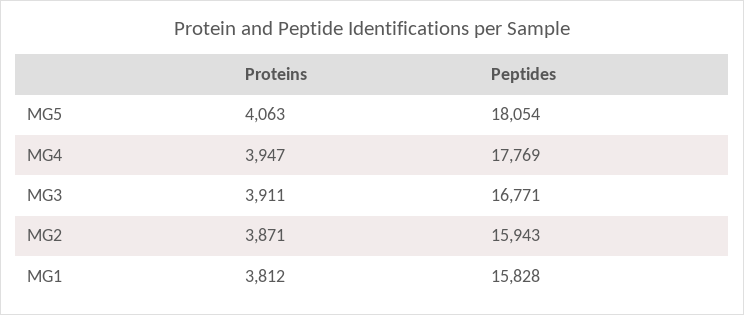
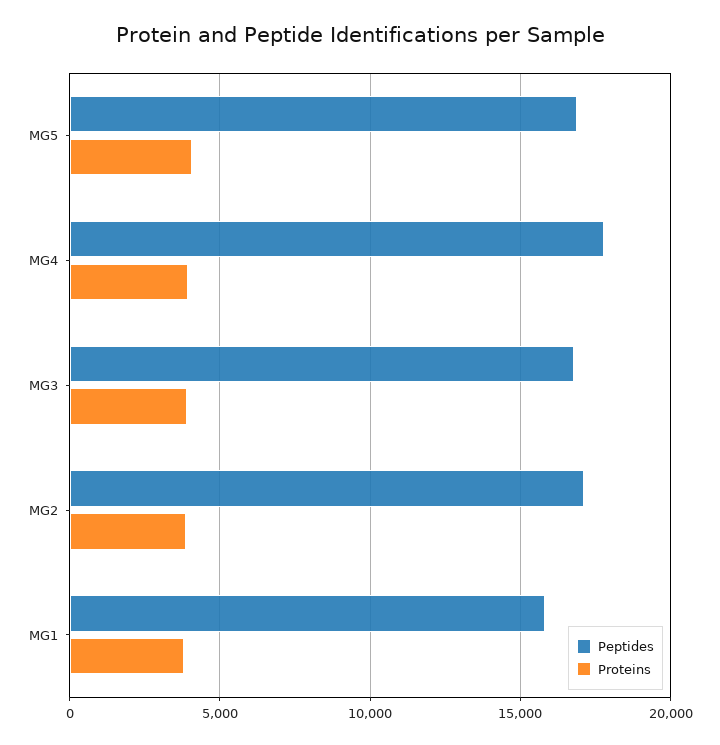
  {
    "Proteins": {
      "MG5": 4063,
      "MG4": 3947,
      "MG3": 3911,
      "MG2": 3871,
      "MG1": 3812
    },
    "Peptides": {
-     "MG5": 18054,
+     "MG5": 17000,
      "MG4": 17769,
      "MG3": 16771,
-     "MG2": 15943,
+     "MG2": 17000,
      "MG1": 15828
    }
  }

